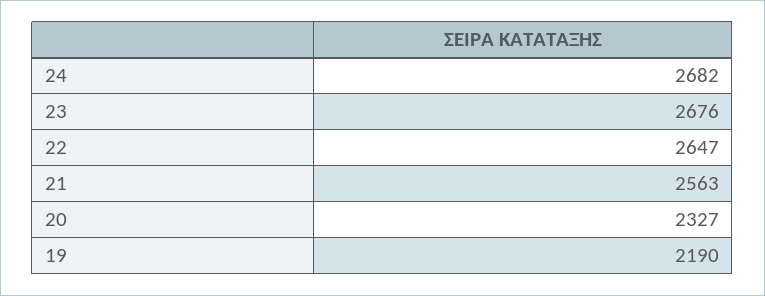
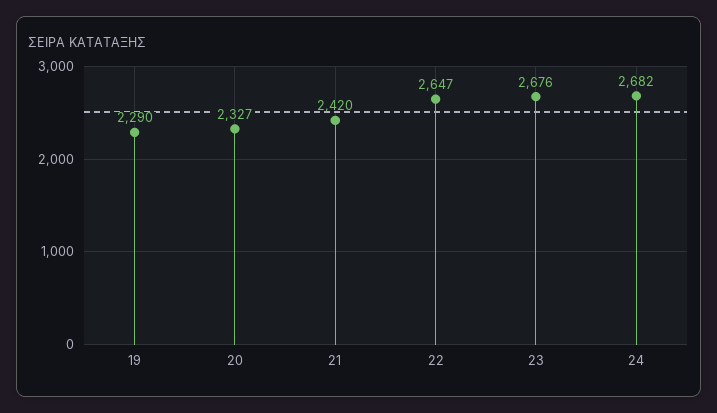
  {
    "24": 2682,
    "23": 2676,
    "22": 2647,
-   "21": 2563,
+   "21": 2420,
    "20": 2327,
-   "19": 2190
+   "19": 2290
  }

